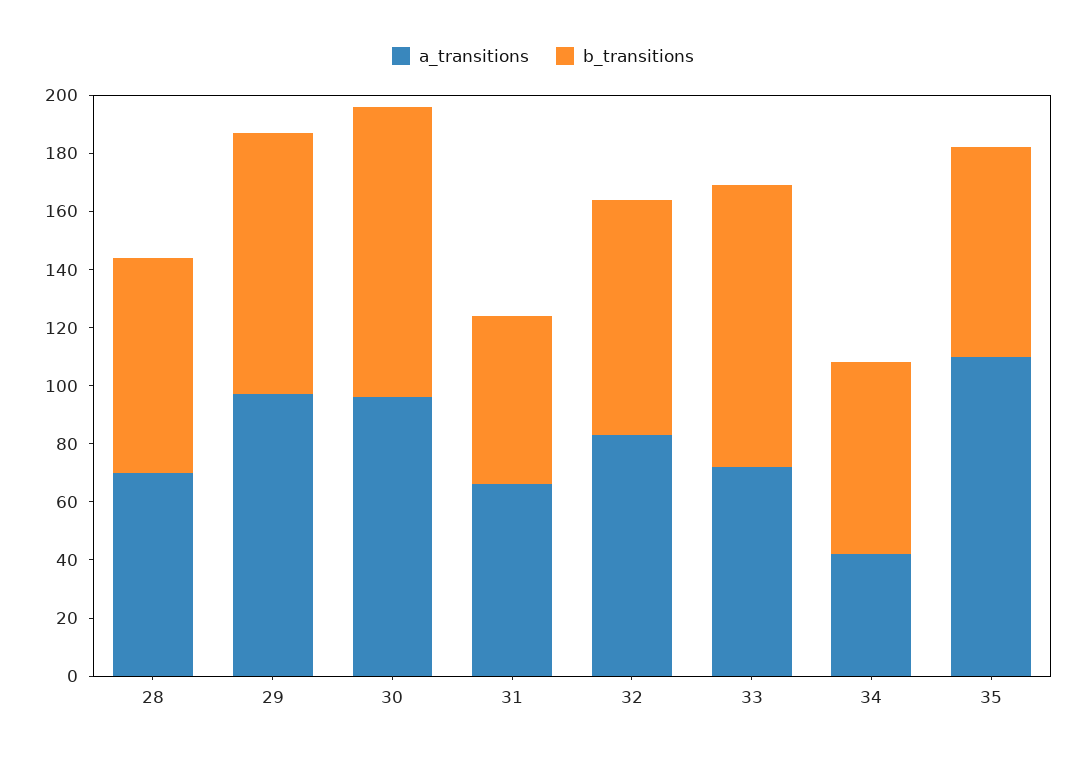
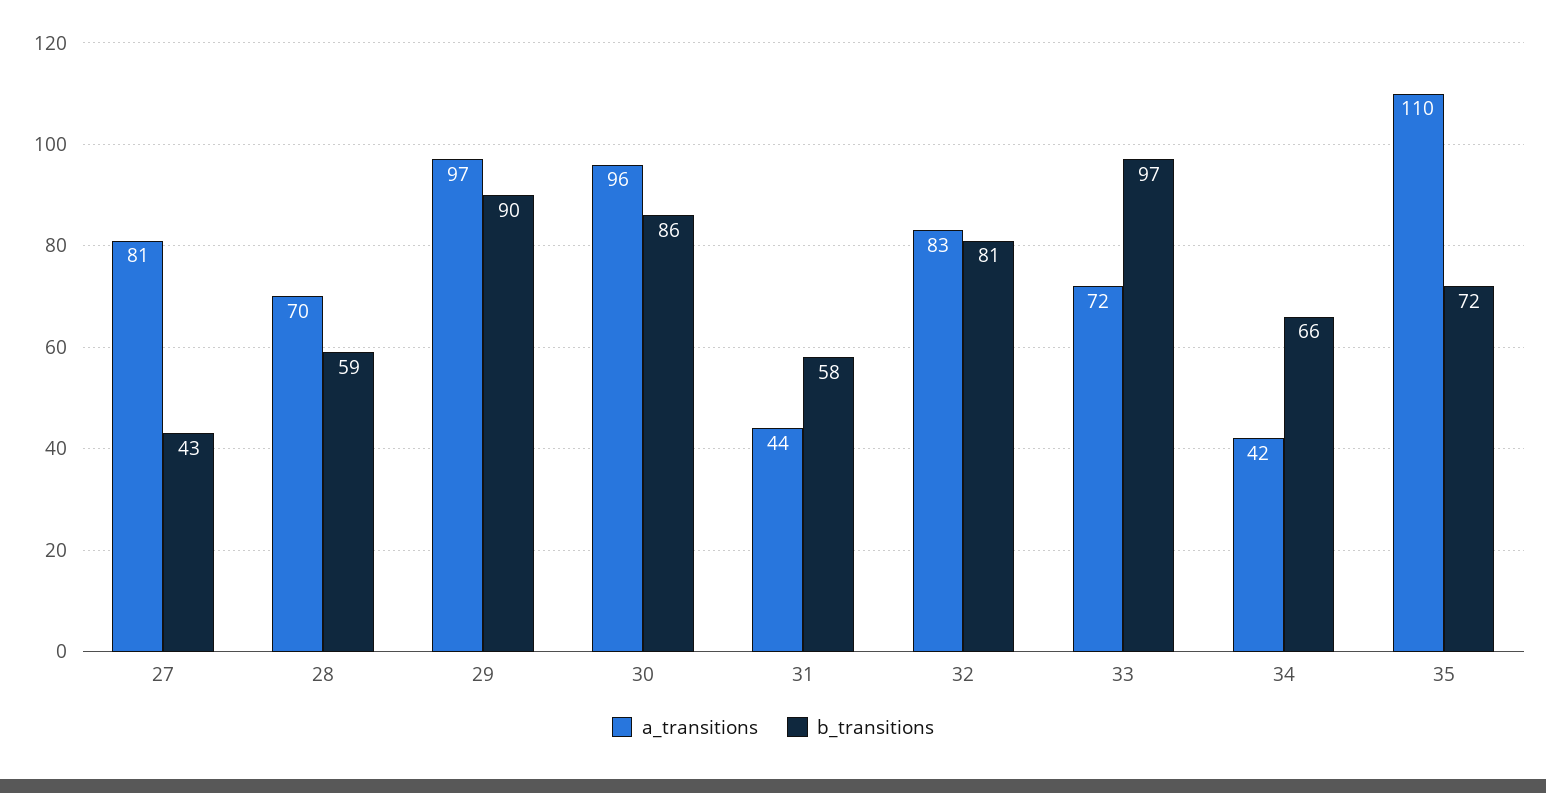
  {
    "a_transitions": {
      "28": 70,
      "29": 97,
      "30": 96,
-     "31": 65,
+     "31": 44,
      "32": 83,
      "33": 72,
      "34": 42,
-     "35": 110
+     "35": 110,
+     "27": 81
    },
    "b_transitions": {
-     "28": 75,
+     "28": 59,
      "29": 90,
-     "30": 100,
+     "30": 86,
      "31": 58,
      "32": 81,
      "33": 97,
      "34": 66,
-     "35": 72
+     "35": 72,
+     "27": 43
    }
  }

